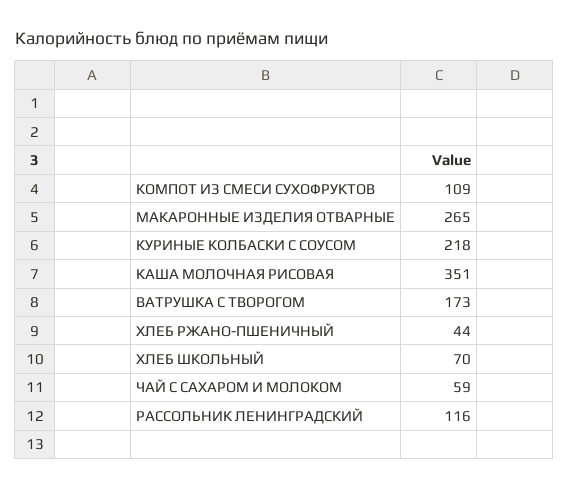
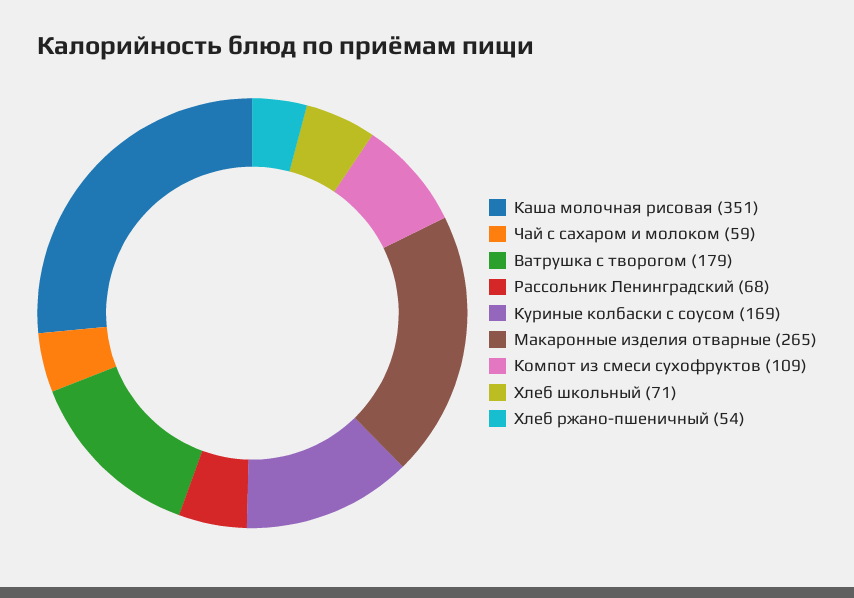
  {
    "КОМПОТ ИЗ СМЕСИ СУХОФРУКТОВ": 109,
    "МАКАРОННЫЕ ИЗДЕЛИЯ ОТВАРНЫЕ": 265,
-   "КУРИНЫЕ КОЛБАСКИ С СОУСОМ": 218,
+   "КУРИНЫЕ КОЛБАСКИ С СОУСОМ": 169,
    "КАША МОЛОЧНАЯ РИСОВАЯ": 351,
-   "ВАТРУШКА С ТВОРОГОМ": 173,
+   "ВАТРУШКА С ТВОРОГОМ": 179,
-   "ХЛЕБ РЖАНО-ПШЕНИЧНЫЙ": 44,
+   "ХЛЕБ РЖАНО-ПШЕНИЧНЫЙ": 54,
-   "ХЛЕБ ШКОЛЬНЫЙ": 70,
+   "ХЛЕБ ШКОЛЬНЫЙ": 71,
    "ЧАЙ С САХАРОМ И МОЛОКОМ": 59,
-   "РАССОЛЬНИК ЛЕНИНГРАДСКИЙ": 116
+   "РАССОЛЬНИК ЛЕНИНГРАДСКИЙ": 68
  }

